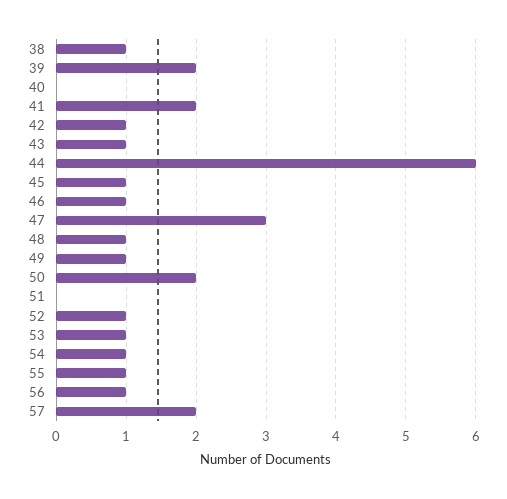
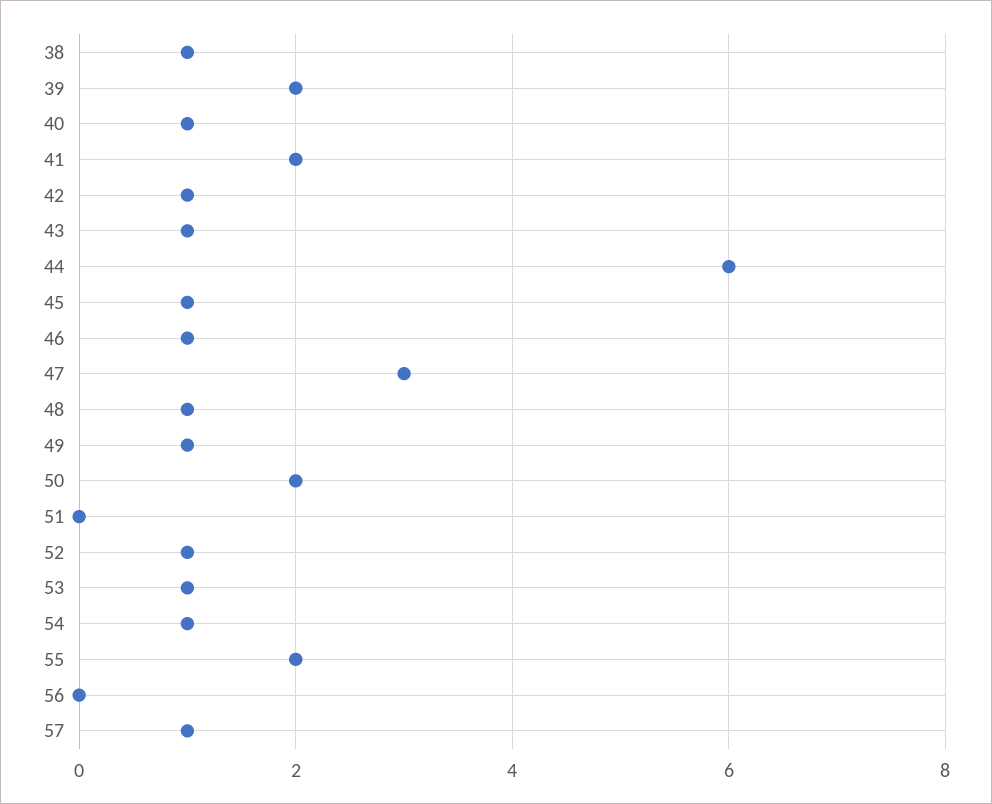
  {
    "38": 1,
    "39": 2,
-   "40": 0,
+   "40": 1,
    "41": 2,
    "42": 1,
    "43": 1,
    "44": 6,
    "45": 1,
    "46": 1,
    "47": 3,
    "48": 1,
    "49": 1,
    "50": 2,
    "51": 0,
    "52": 1,
    "53": 1,
    "54": 1,
-   "55": 1,
+   "55": 2,
-   "56": 1,
+   "56": 0,
-   "57": 2
+   "57": 1
  }

